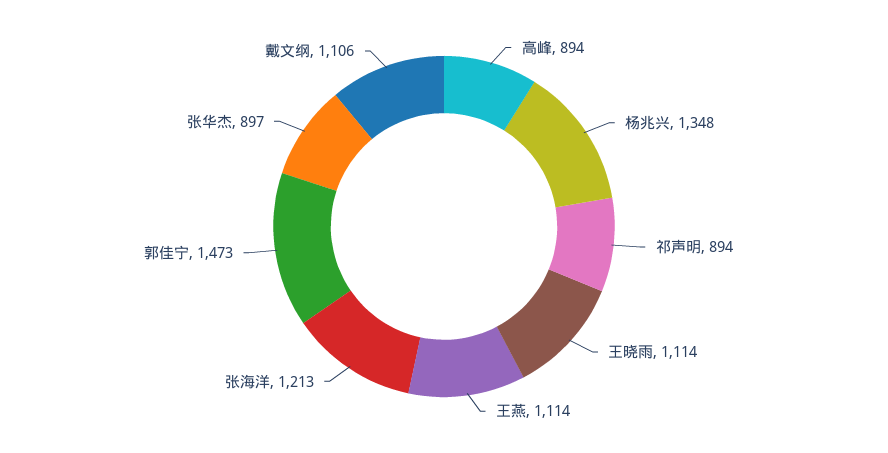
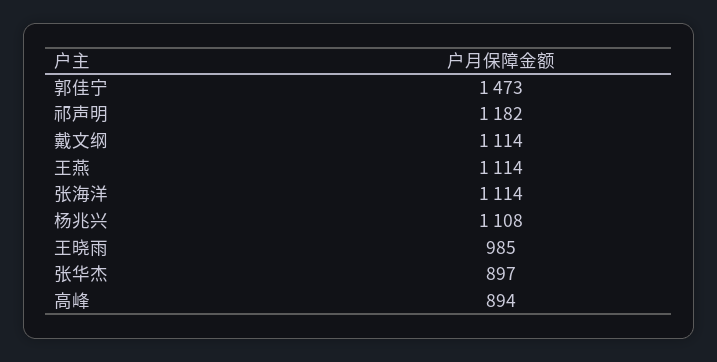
  {
    "高峰": 894,
-   "杨兆兴": 1348,
+   "杨兆兴": 1108,
-   "祁声明": 894,
+   "祁声明": 1182,
-   "王晓雨": 1114,
+   "王晓雨": 985,
    "王燕": 1114,
-   "张海洋": 1213,
+   "张海洋": 1114,
    "郭佳宁": 1473,
    "张华杰": 897,
-   "戴文纲": 1106
+   "戴文纲": 1114
  }

